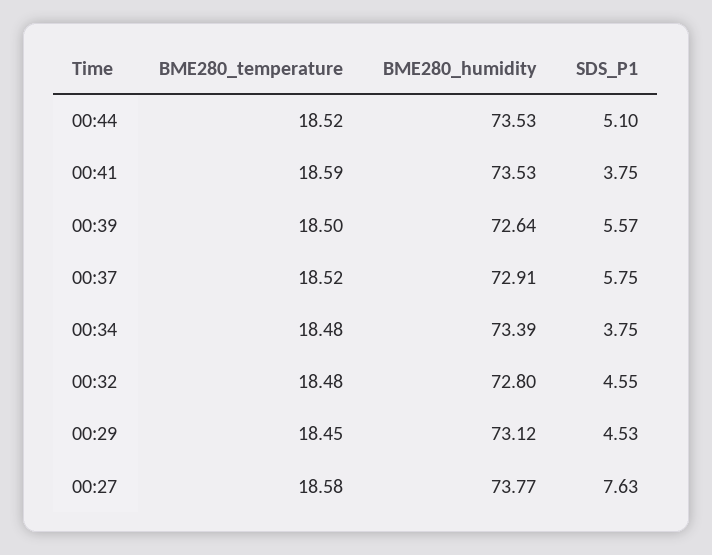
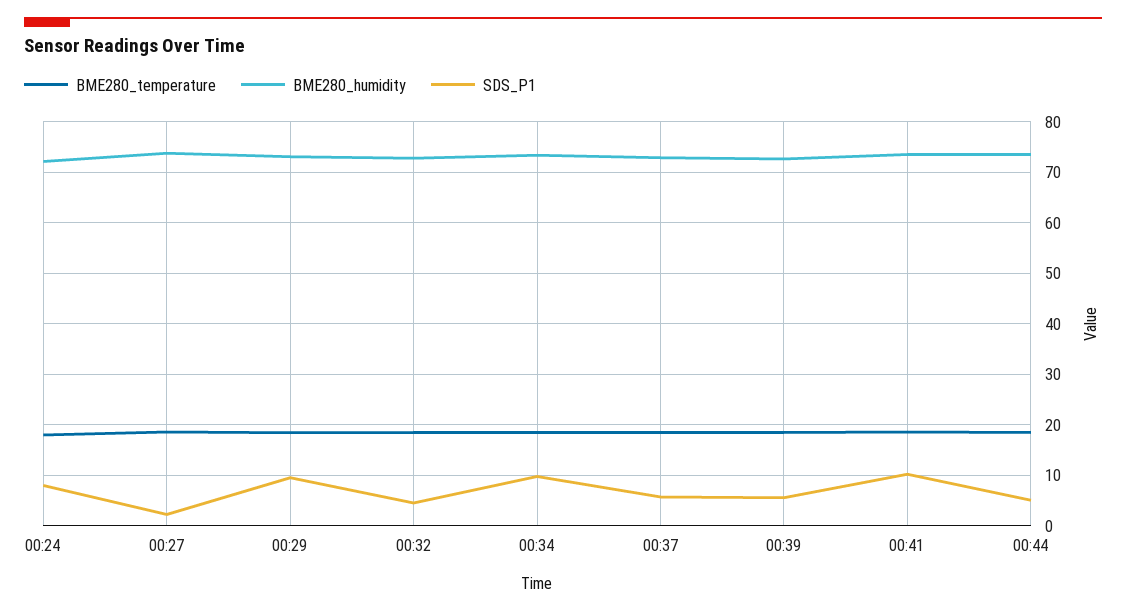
  {
    "BME280_temperature": {
      "00:44": 18.52,
      "00:41": 18.59,
      "00:39": 18.5,
      "00:37": 18.52,
      "00:34": 18.48,
      "00:32": 18.48,
      "00:29": 18.45,
-     "00:27": 18.58
+     "00:27": 18.58,
+     "00:24": 18
    },
    "BME280_humidity": {
      "00:44": 73.53,
      "00:41": 73.53,
      "00:39": 72.64,
      "00:37": 72.91,
      "00:34": 73.39,
      "00:32": 72.8,
      "00:29": 73.12,
-     "00:27": 73.77
+     "00:27": 73.77,
+     "00:24": 72
    },
    "SDS_P1": {
      "00:44": 5.1,
-     "00:41": 3.75,
+     "00:41": 10,
      "00:39": 5.57,
      "00:37": 5.75,
-     "00:34": 3.75,
+     "00:34": 10,
      "00:32": 4.55,
-     "00:29": 4.53,
+     "00:29": 10,
-     "00:27": 7.63
+     "00:27": 2,
+     "00:24": 8
    }
  }

